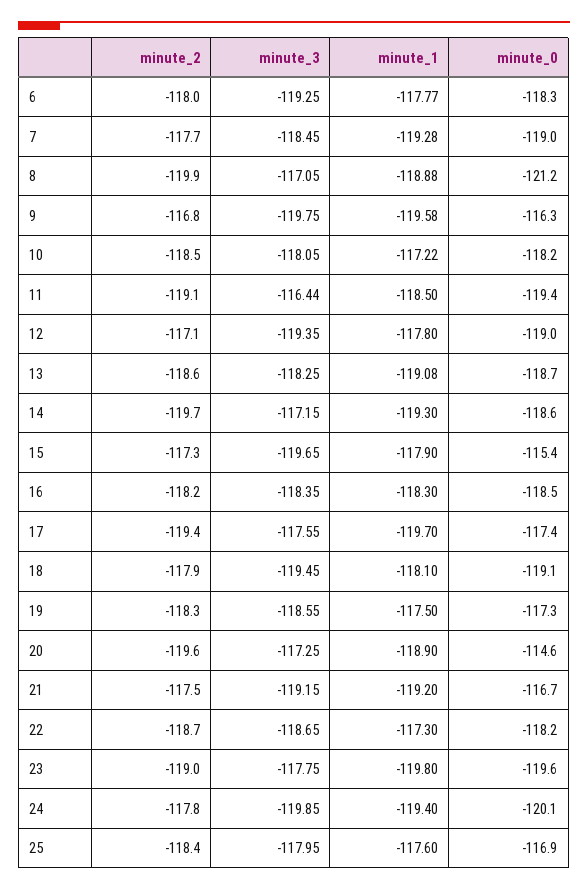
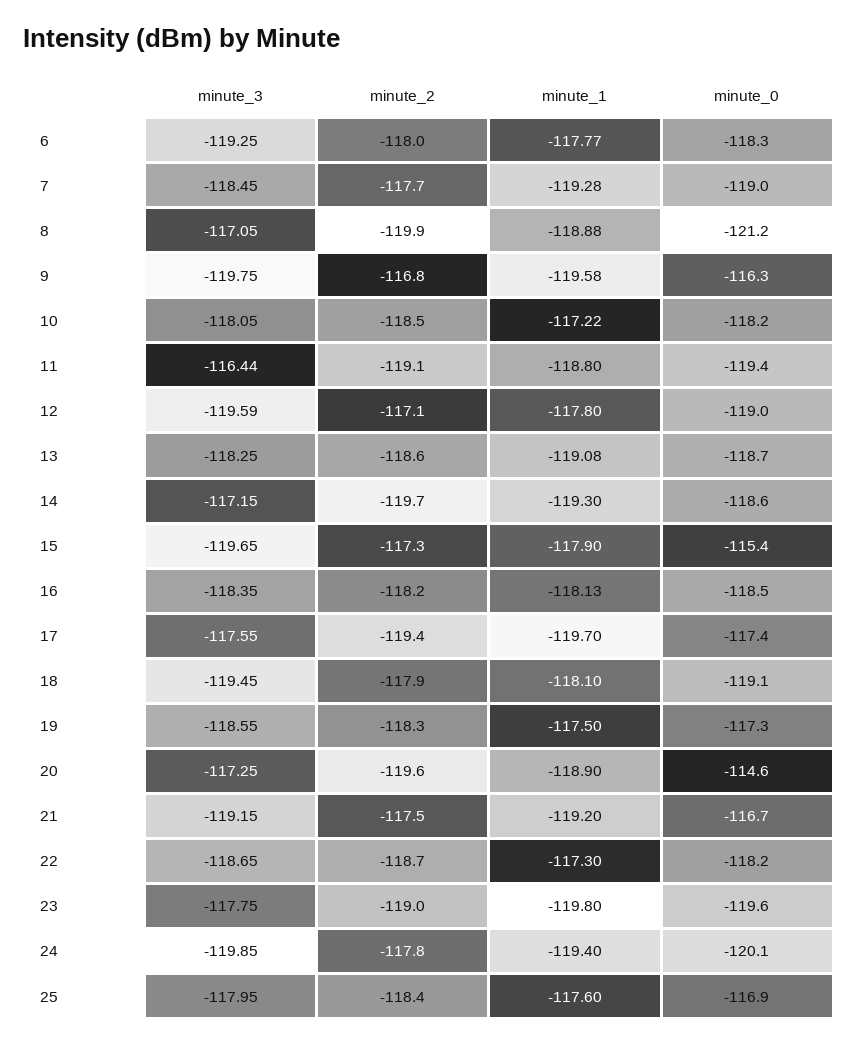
  {
    "minute_2": {
      "6": -118,
      "7": -117.7,
      "8": -119.9,
      "9": -116.8,
      "10": -118.5,
      "11": -119.1,
      "12": -117.1,
      "13": -118.6,
      "14": -119.7,
      "15": -117.3,
      "16": -118.2,
      "17": -119.4,
      "18": -117.9,
      "19": -118.3,
      "20": -119.6,
      "21": -117.5,
      "22": -118.7,
      "23": -119,
      "24": -117.8,
      "25": -118.4
    },
    "minute_3": {
      "6": -119.25,
      "7": -118.45,
      "8": -117.05,
      "9": -119.75,
      "10": -118.05,
      "11": -116.44,
-     "12": -119.35,
+     "12": -119.59,
      "13": -118.25,
      "14": -117.15,
      "15": -119.65,
      "16": -118.35,
      "17": -117.55,
      "18": -119.45,
      "19": -118.55,
      "20": -117.25,
      "21": -119.15,
      "22": -118.65,
      "23": -117.75,
      "24": -119.85,
      "25": -117.95
    },
    "minute_1": {
      "6": -117.77,
      "7": -119.28,
      "8": -118.88,
      "9": -119.58,
      "10": -117.22,
-     "11": -118.5,
+     "11": -118.8,
      "12": -117.8,
      "13": -119.08,
      "14": -119.3,
      "15": -117.9,
-     "16": -118.3,
+     "16": -118.13,
      "17": -119.7,
      "18": -118.1,
      "19": -117.5,
      "20": -118.9,
      "21": -119.2,
      "22": -117.3,
      "23": -119.8,
      "24": -119.4,
      "25": -117.6
    },
    "minute_0": {
      "6": -118.3,
      "7": -119,
      "8": -121.2,
      "9": -116.3,
      "10": -118.2,
      "11": -119.4,
      "12": -119,
      "13": -118.7,
      "14": -118.6,
      "15": -115.4,
      "16": -118.5,
      "17": -117.4,
      "18": -119.1,
      "19": -117.3,
      "20": -114.6,
      "21": -116.7,
      "22": -118.2,
      "23": -119.6,
      "24": -120.1,
      "25": -116.9
    }
  }

